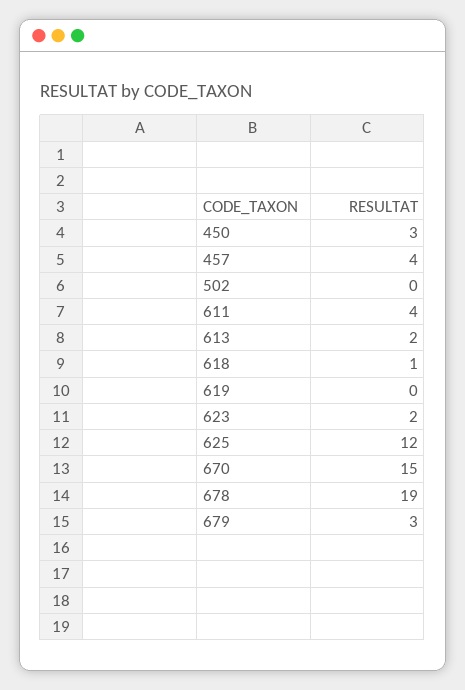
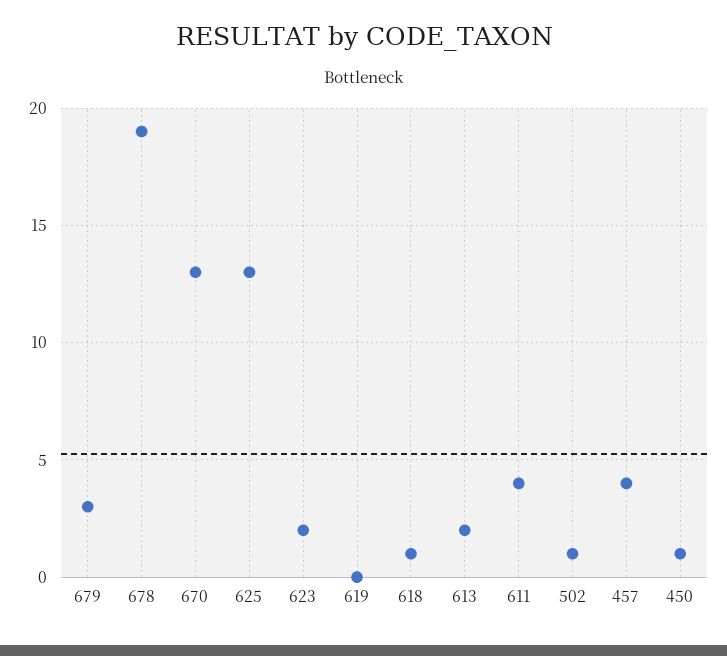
  {
-   "450": 3,
+   "450": 1,
    "457": 4,
-   "502": 0,
+   "502": 1,
    "611": 4,
    "613": 2,
    "618": 1,
    "619": 0,
    "623": 2,
-   "625": 12,
+   "625": 13,
-   "670": 15,
+   "670": 13,
    "678": 19,
    "679": 3
  }

